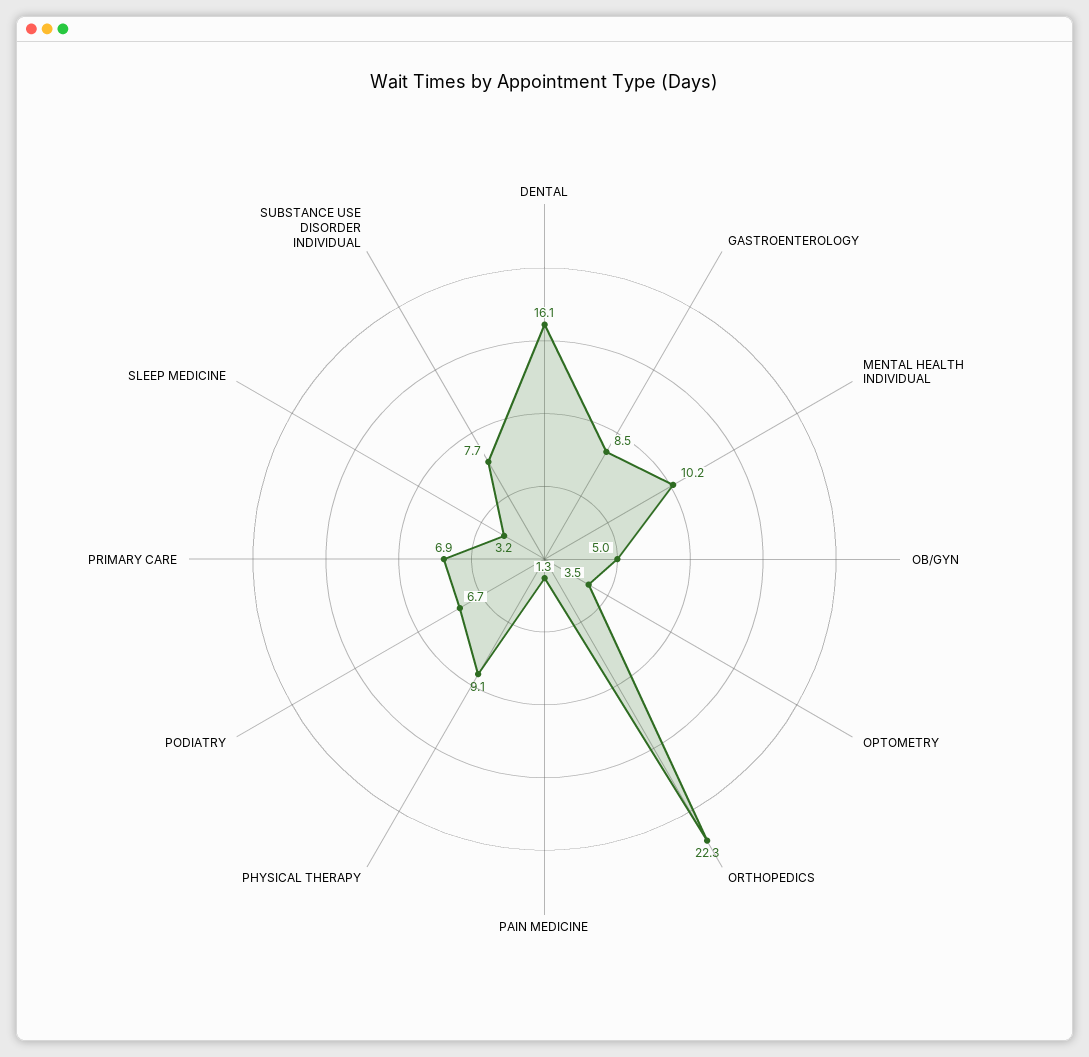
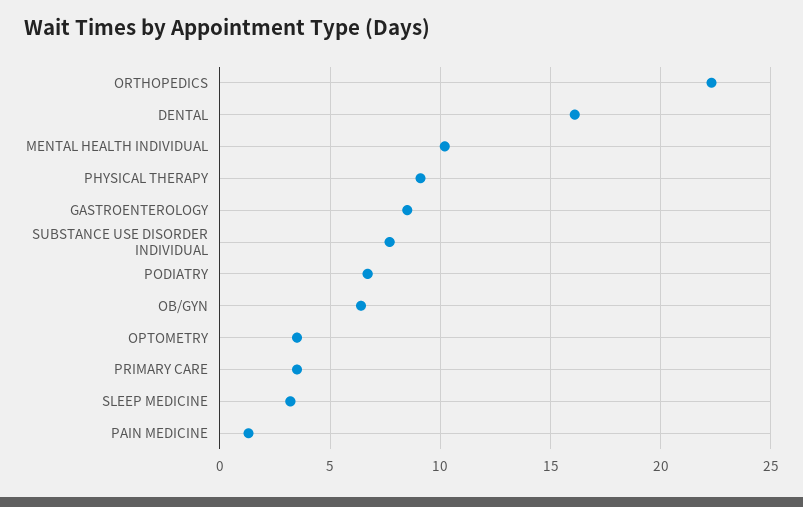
  {
    "DENTAL": 16.1,
    "GASTROENTEROLOGY": 8.5,
    "MENTAL HEALTH INDIVIDUAL": 10.2,
-   "OB/GYN": 5,
+   "OB/GYN": 6.5,
    "OPTOMETRY": 3.5,
    "ORTHOPEDICS": 22.3,
    "PAIN MEDICINE": 1.3,
    "PHYSICAL THERAPY": 9.1,
    "PODIATRY": 6.7,
-   "PRIMARY CARE": 6.9,
+   "PRIMARY CARE": 3.5,
    "SLEEP MEDICINE": 3.2,
    "SUBSTANCE USE DISORDER INDIVIDUAL": 7.7
  }

